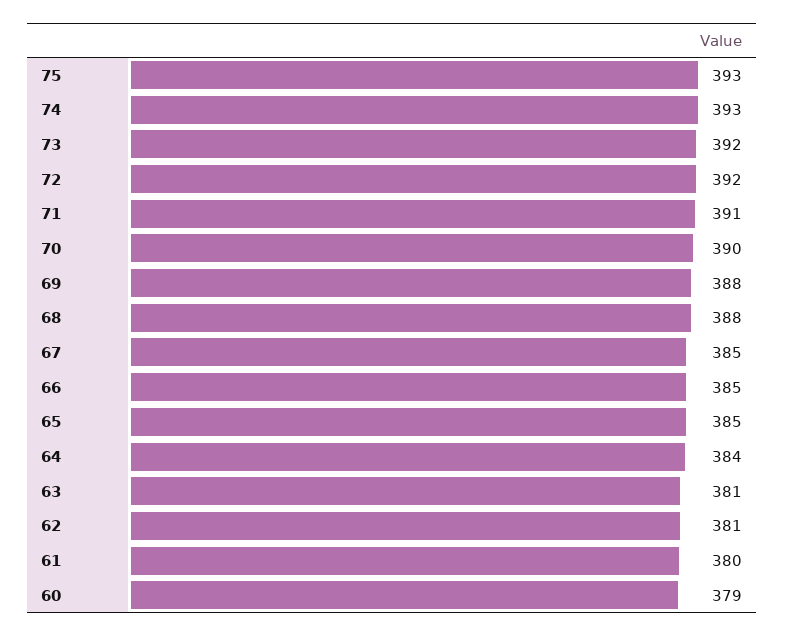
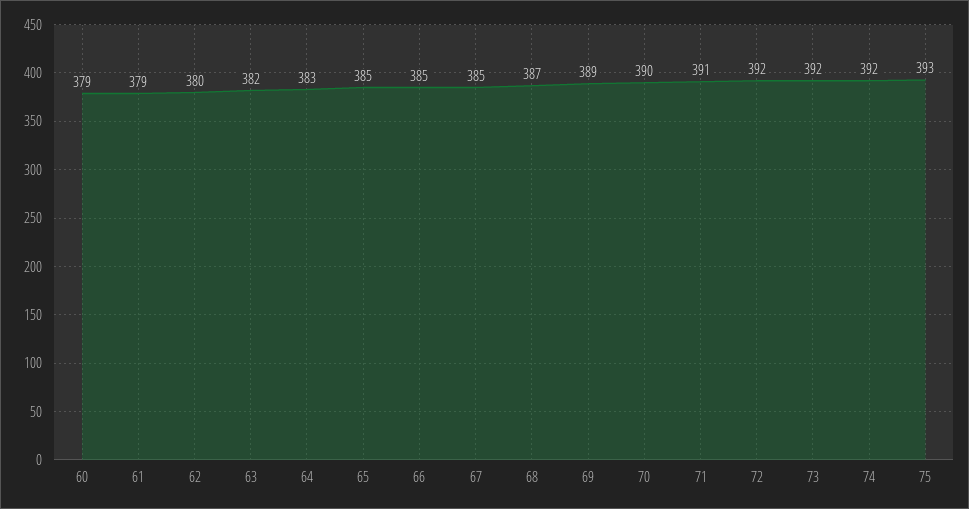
  {
    "75": 393,
-   "74": 393,
+   "74": 392,
    "73": 392,
    "72": 392,
    "71": 391,
    "70": 390,
-   "69": 388,
+   "69": 389,
-   "68": 388,
+   "68": 387,
    "67": 385,
    "66": 385,
    "65": 385,
-   "64": 384,
+   "64": 383,
-   "63": 381,
+   "63": 382,
-   "62": 381,
+   "62": 380,
-   "61": 380,
+   "61": 379,
    "60": 379
  }

